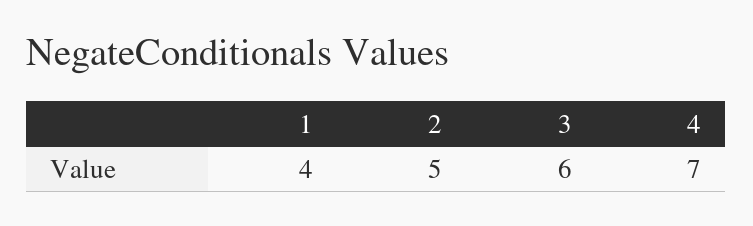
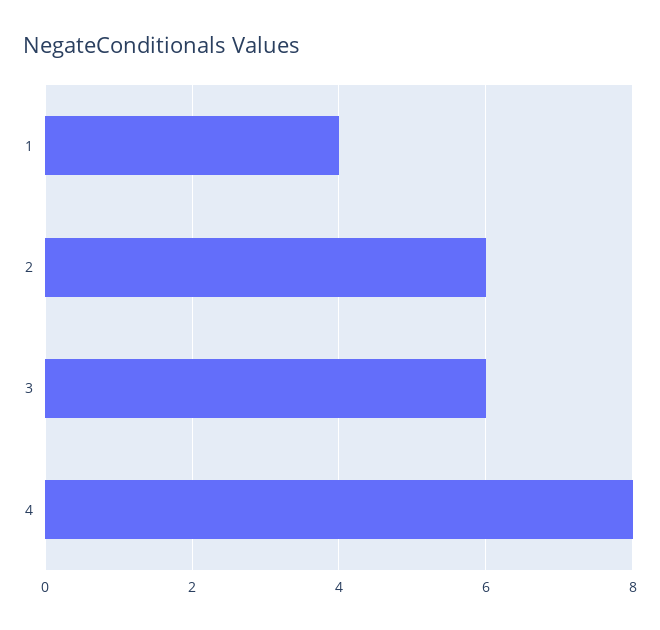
  {
    "1": 4,
-   "2": 5,
+   "2": 6,
    "3": 6,
-   "4": 7
+   "4": 8
  }

